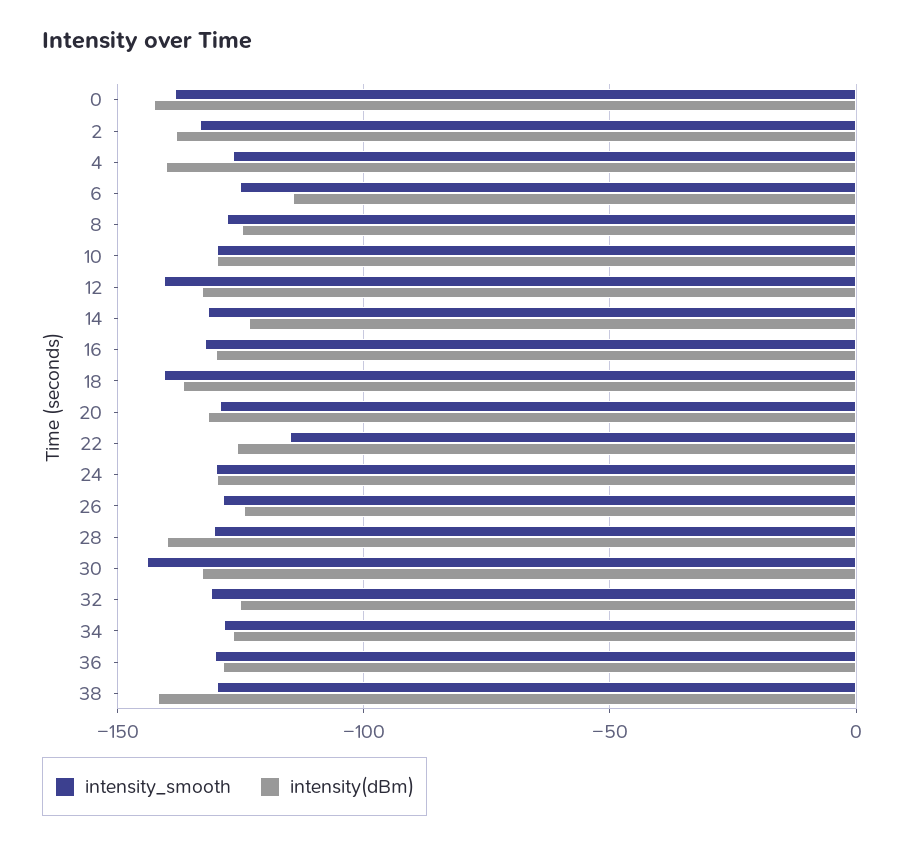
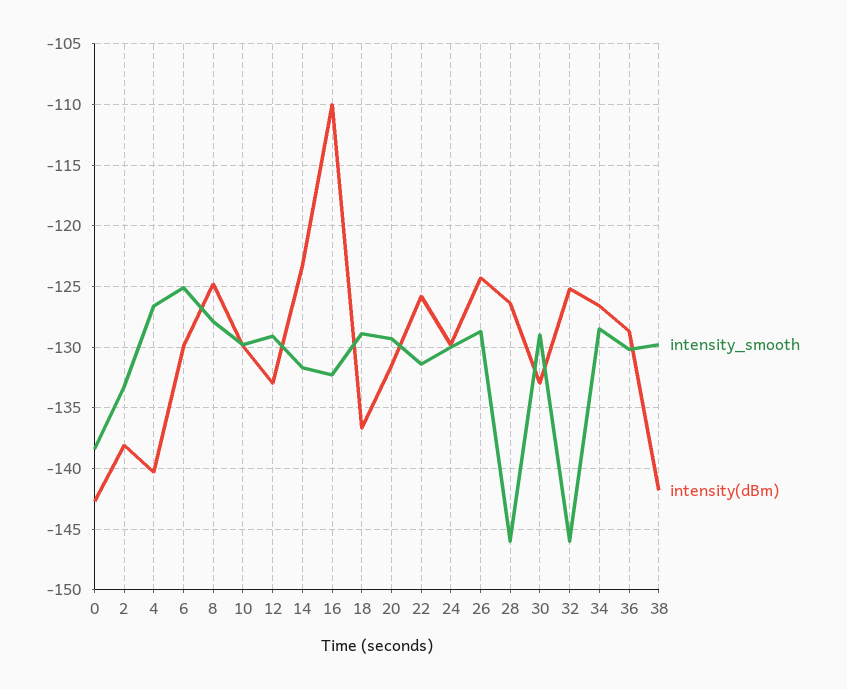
  {
    "intensity_smooth": {
      "0": -138.5,
      "2": -133.5,
      "4": -126.5,
      "6": -125,
      "8": -128,
      "10": -130,
-     "12": -140,
+     "12": -129,
      "14": -131.5,
      "16": -132.5,
-     "18": -140,
+     "18": -129,
      "20": -129.5,
-     "22": -115,
+     "22": -131.5,
      "24": -130,
      "26": -128.5,
-     "28": -130,
+     "28": -146,
-     "30": -145,
+     "30": -129,
-     "32": -130,
+     "32": -146,
      "34": -128.5,
      "36": -130,
      "38": -130
    },
    "intensity(dBm)": {
      "0": -142.5,
      "2": -138,
      "4": -140.5,
-     "6": -115,
+     "6": -130,
      "8": -125,
      "10": -130,
      "12": -133,
      "14": -123.5,
-     "16": -130,
+     "16": -110,
      "18": -136.5,
      "20": -131.5,
      "22": -126,
      "24": -130,
      "26": -124.5,
-     "28": -140,
+     "28": -126.5,
      "30": -133,
      "32": -125,
      "34": -126.5,
      "36": -128.5,
      "38": -142
    }
  }

